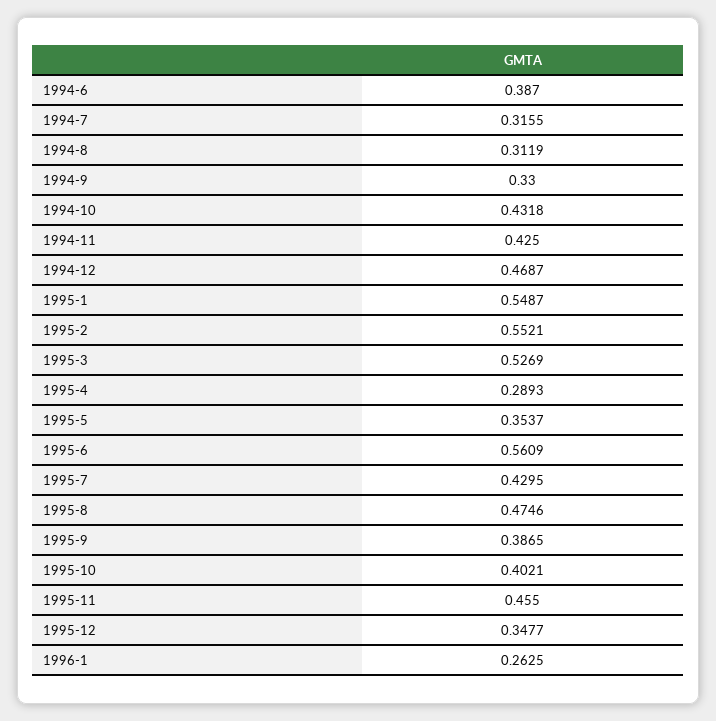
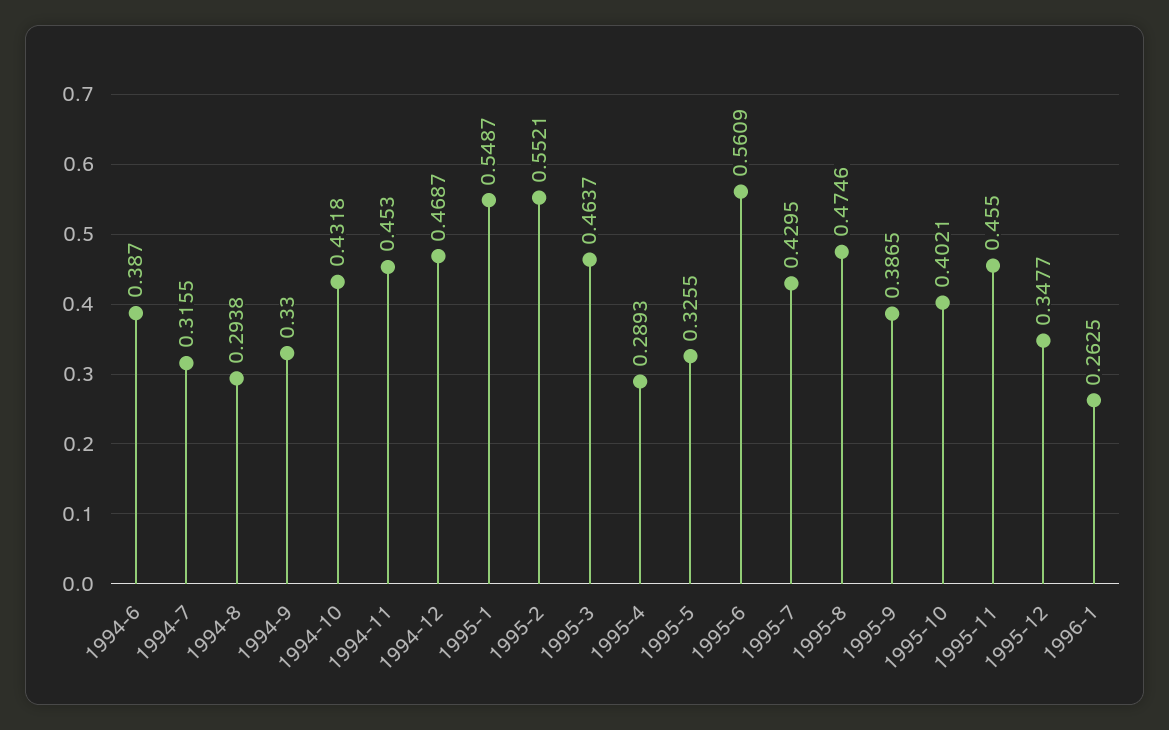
  {
    "1994-6": 0.387,
    "1994-7": 0.3155,
-   "1994-8": 0.3119,
+   "1994-8": 0.2938,
    "1994-9": 0.33,
    "1994-10": 0.4318,
-   "1994-11": 0.425,
+   "1994-11": 0.453,
    "1994-12": 0.4687,
    "1995-1": 0.5487,
    "1995-2": 0.5521,
-   "1995-3": 0.5269,
+   "1995-3": 0.4637,
    "1995-4": 0.2893,
-   "1995-5": 0.3537,
+   "1995-5": 0.3255,
    "1995-6": 0.5609,
    "1995-7": 0.4295,
    "1995-8": 0.4746,
    "1995-9": 0.3865,
    "1995-10": 0.4021,
    "1995-11": 0.455,
    "1995-12": 0.3477,
    "1996-1": 0.2625
  }

